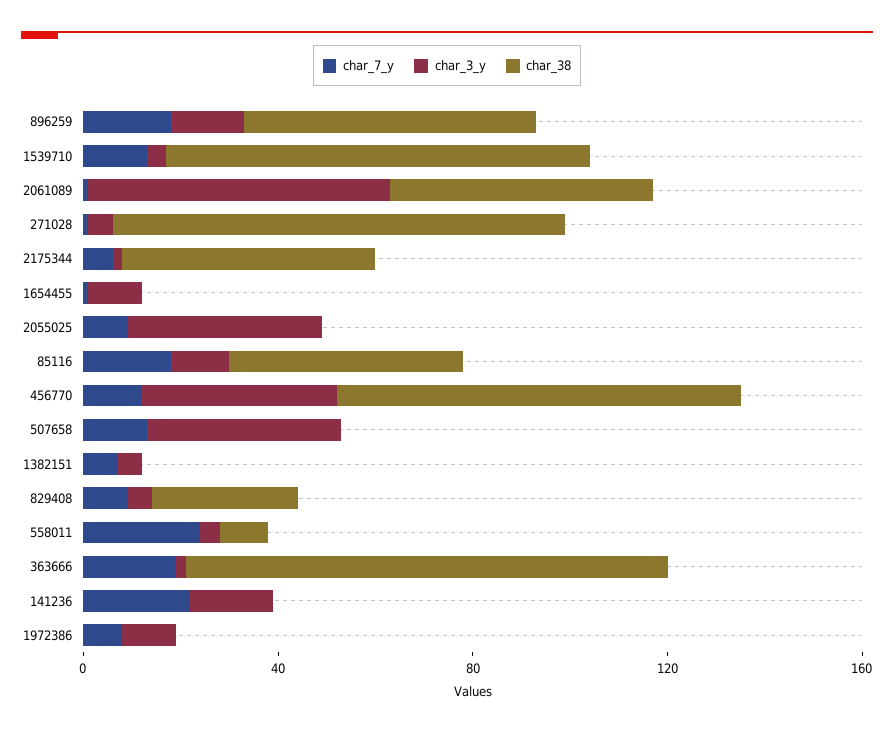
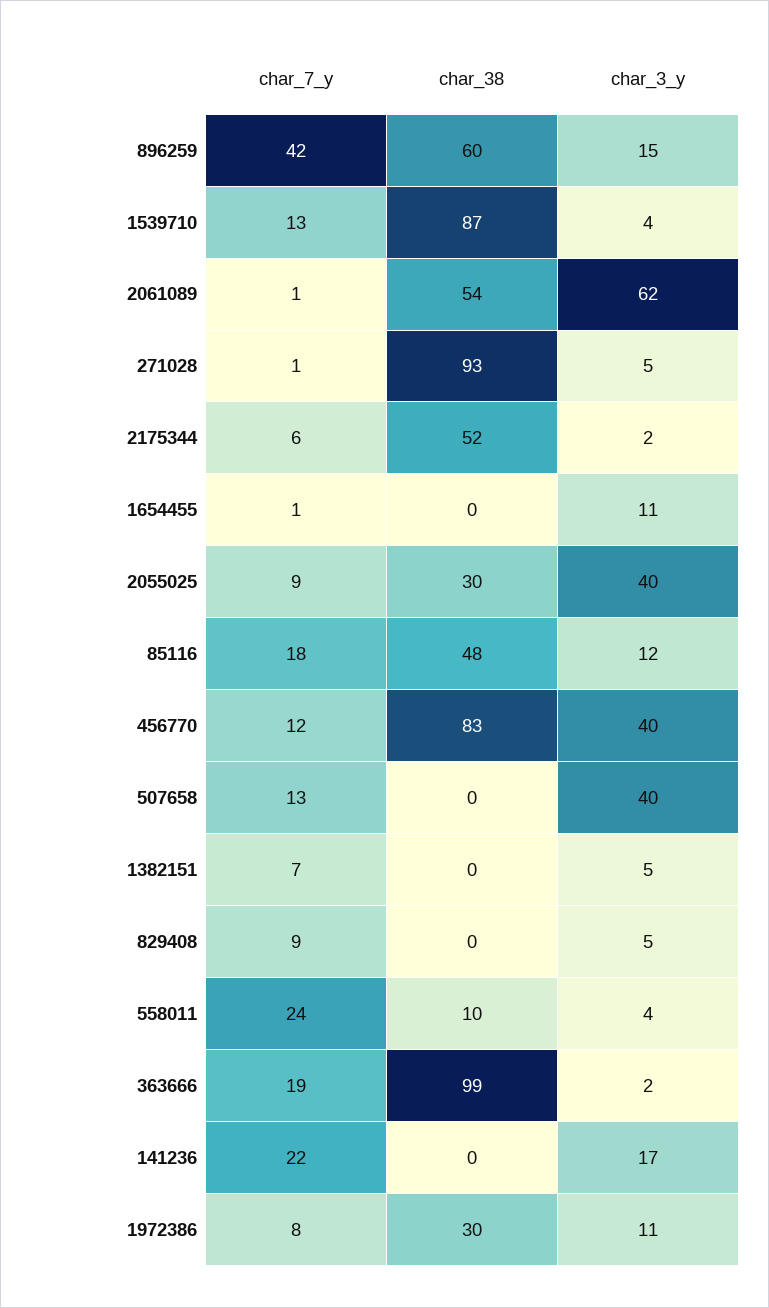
  {
    "char_7_y": {
-     "896259": 20,
+     "896259": 42,
      "1539710": 13,
      "2061089": 1,
      "271028": 1,
      "2175344": 6,
      "1654455": 1,
      "2055025": 9,
      "85116": 18,
      "456770": 12,
      "507658": 13,
      "1382151": 7,
      "829408": 9,
      "558011": 24,
      "363666": 19,
      "141236": 22,
      "1972386": 8
    },
    "char_3_y": {
      "896259": 15,
      "1539710": 4,
      "2061089": 62,
      "271028": 5,
      "2175344": 2,
      "1654455": 11,
      "2055025": 40,
      "85116": 12,
      "456770": 40,
      "507658": 40,
      "1382151": 5,
      "829408": 5,
      "558011": 4,
      "363666": 2,
      "141236": 17,
      "1972386": 11
    },
    "char_38": {
      "896259": 60,
      "1539710": 87,
      "2061089": 54,
      "271028": 93,
      "2175344": 52,
      "1654455": 0,
-     "2055025": 0,
+     "2055025": 30,
      "85116": 48,
      "456770": 83,
      "507658": 0,
      "1382151": 0,
-     "829408": 30,
+     "829408": 0,
      "558011": 10,
      "363666": 99,
      "141236": 0,
-     "1972386": 0
+     "1972386": 30
    }
  }

